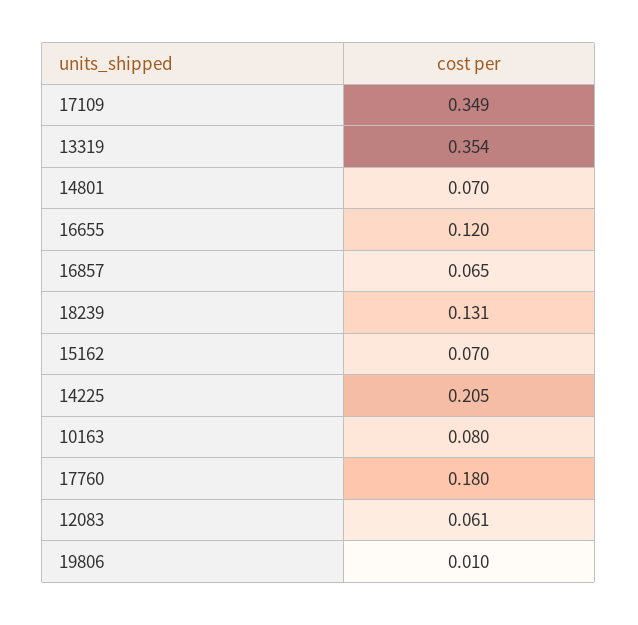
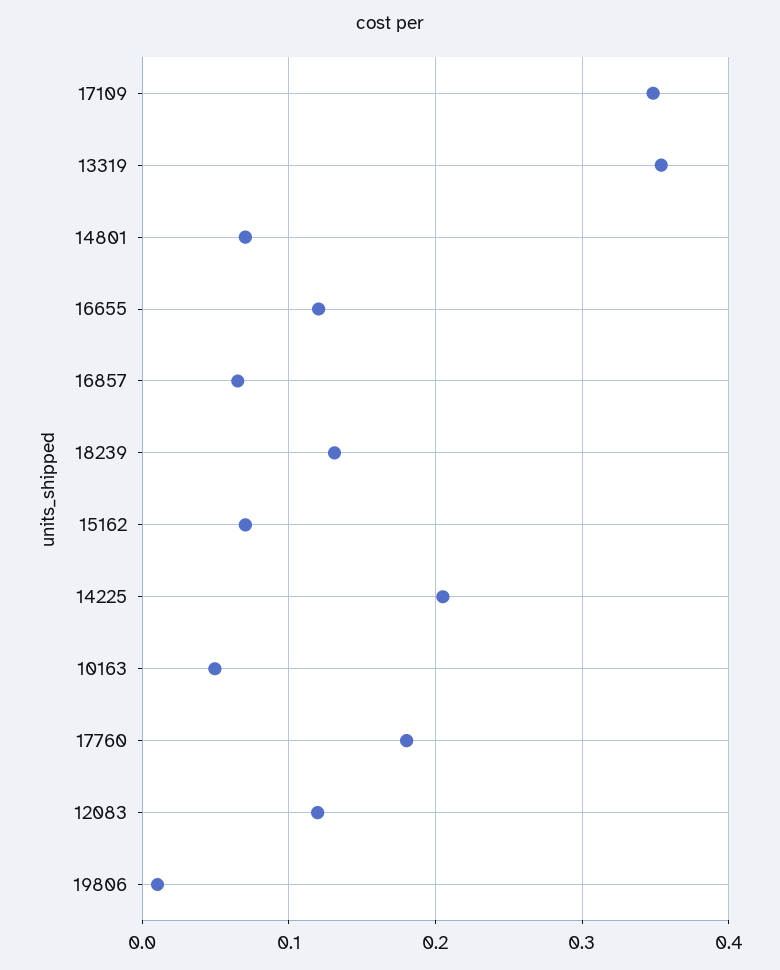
  {
    "17109": 0.349,
    "13319": 0.354,
    "14801": 0.07,
    "16655": 0.12,
    "16857": 0.065,
    "18239": 0.131,
    "15162": 0.07,
    "14225": 0.205,
-   "10163": 0.08,
+   "10163": 0.05,
    "17760": 0.18,
-   "12083": 0.061,
+   "12083": 0.12,
    "19806": 0.01
  }

